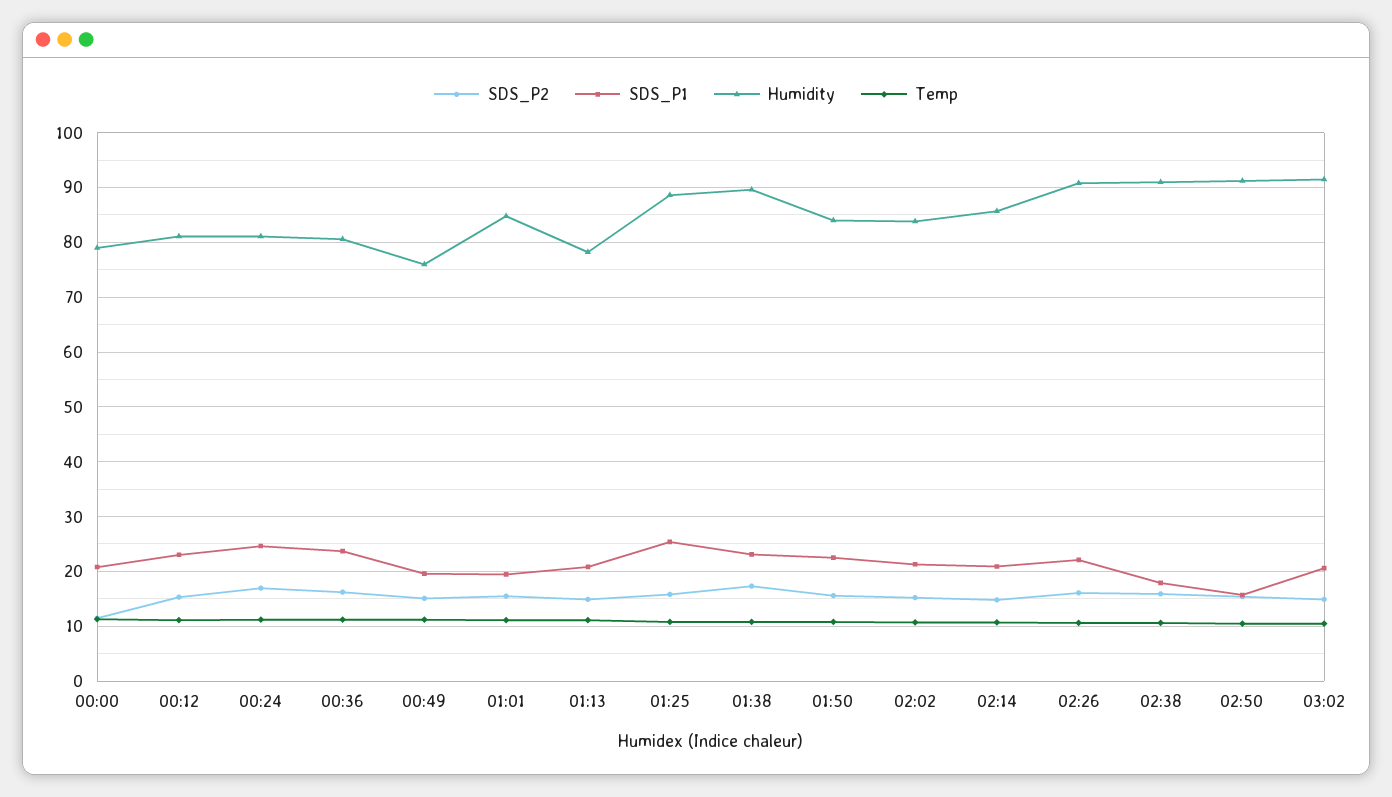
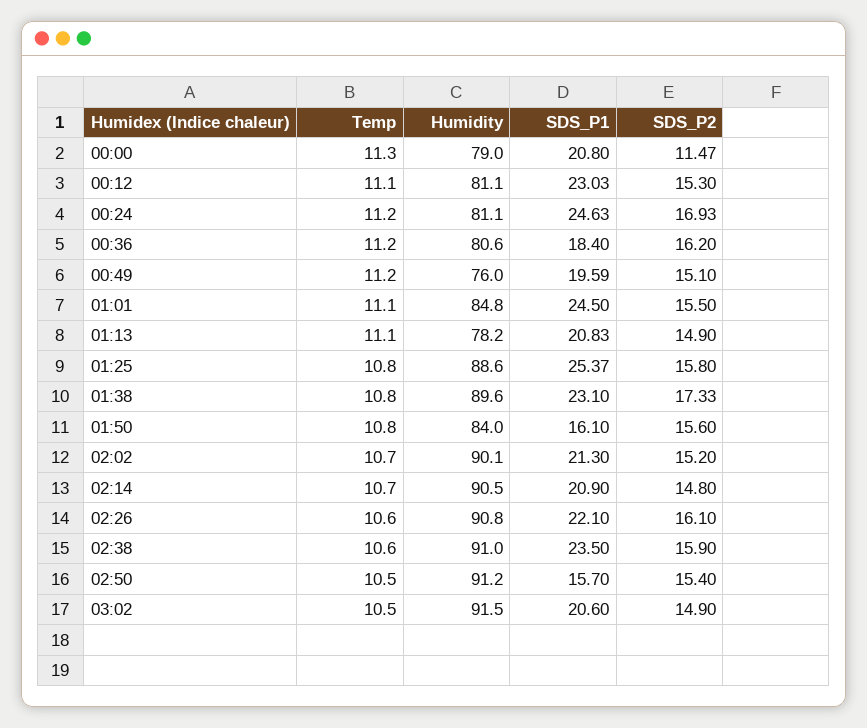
  {
    "SDS_P2": {
      "00:00": 11.47,
      "00:12": 15.3,
      "00:24": 16.93,
      "00:36": 16.2,
      "00:49": 15.1,
      "01:01": 15.5,
      "01:13": 14.9,
      "01:25": 15.8,
      "01:38": 17.33,
      "01:50": 15.6,
      "02:02": 15.2,
      "02:14": 14.8,
      "02:26": 16.1,
      "02:38": 15.9,
      "02:50": 15.4,
      "03:02": 14.9
    },
    "SDS_P1": {
      "00:00": 20.8,
      "00:12": 23.03,
      "00:24": 24.63,
-     "00:36": 24,
+     "00:36": 18.4,
      "00:49": 19.59,
-     "01:01": 20,
+     "01:01": 24.5,
      "01:13": 20.83,
      "01:25": 25.37,
      "01:38": 23.1,
-     "01:50": 22,
+     "01:50": 16.1,
      "02:02": 21.3,
      "02:14": 20.9,
      "02:26": 22.1,
-     "02:38": 18,
+     "02:38": 23.5,
      "02:50": 15.7,
      "03:02": 20.6
    },
    "Humidity": {
      "00:00": 79,
      "00:12": 81.1,
      "00:24": 81.1,
      "00:36": 80.6,
      "00:49": 76,
      "01:01": 84.8,
      "01:13": 78.2,
      "01:25": 88.6,
      "01:38": 89.6,
      "01:50": 84,
-     "02:02": 84,
+     "02:02": 90.1,
-     "02:14": 86,
+     "02:14": 90.5,
      "02:26": 90.8,
      "02:38": 91,
      "02:50": 91.2,
      "03:02": 91.5
    },
    "Temp": {
      "00:00": 11.3,
      "00:12": 11.1,
      "00:24": 11.2,
      "00:36": 11.2,
      "00:49": 11.2,
      "01:01": 11.1,
      "01:13": 11.1,
      "01:25": 10.8,
      "01:38": 10.8,
      "01:50": 10.8,
      "02:02": 10.7,
      "02:14": 10.7,
      "02:26": 10.6,
      "02:38": 10.6,
      "02:50": 10.5,
      "03:02": 10.5
    }
  }

